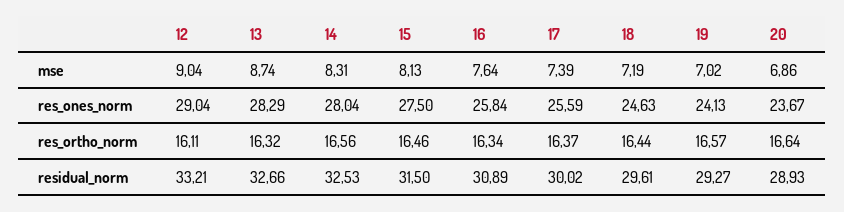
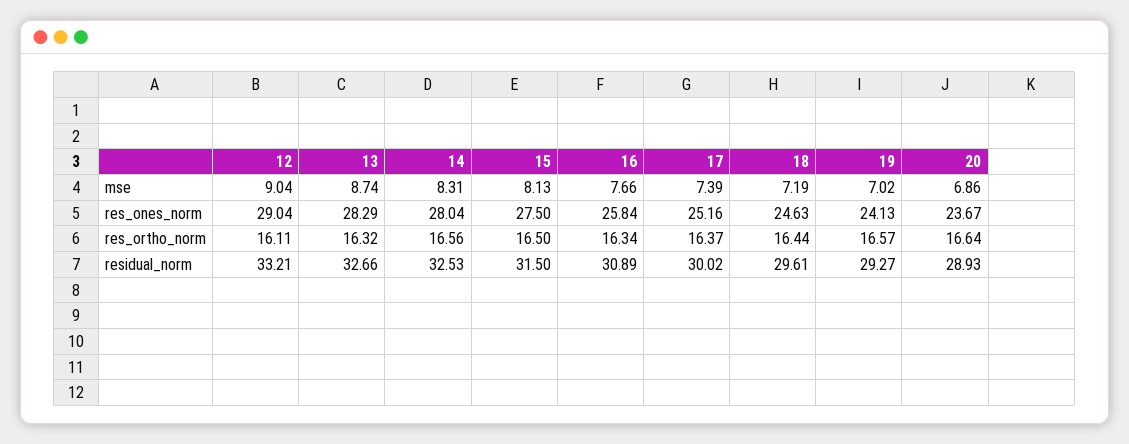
  {
    "12": {
      "mse": 9.04,
      "res_ones_norm": 29.04,
      "res_ortho_norm": 16.11,
      "residual_norm": 33.21
    },
    "13": {
      "mse": 8.74,
      "res_ones_norm": 28.29,
      "res_ortho_norm": 16.32,
      "residual_norm": 32.66
    },
    "14": {
      "mse": 8.31,
      "res_ones_norm": 28.04,
      "res_ortho_norm": 16.56,
      "residual_norm": 32.53
    },
    "15": {
      "mse": 8.13,
      "res_ones_norm": 27.5,
-     "res_ortho_norm": 16.46,
+     "res_ortho_norm": 16.5,
      "residual_norm": 31.5
    },
    "16": {
-     "mse": 7.64,
+     "mse": 7.66,
      "res_ones_norm": 25.84,
      "res_ortho_norm": 16.34,
      "residual_norm": 30.89
    },
    "17": {
      "mse": 7.39,
-     "res_ones_norm": 25.59,
+     "res_ones_norm": 25.16,
      "res_ortho_norm": 16.37,
      "residual_norm": 30.02
    },
    "18": {
      "mse": 7.19,
      "res_ones_norm": 24.63,
      "res_ortho_norm": 16.44,
      "residual_norm": 29.61
    },
    "19": {
      "mse": 7.02,
      "res_ones_norm": 24.13,
      "res_ortho_norm": 16.57,
      "residual_norm": 29.27
    },
    "20": {
      "mse": 6.86,
      "res_ones_norm": 23.67,
      "res_ortho_norm": 16.64,
      "residual_norm": 28.93
    }
  }

